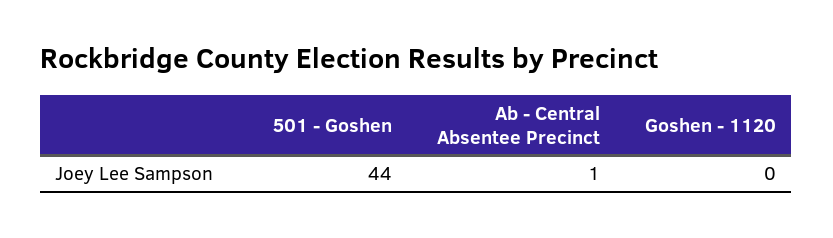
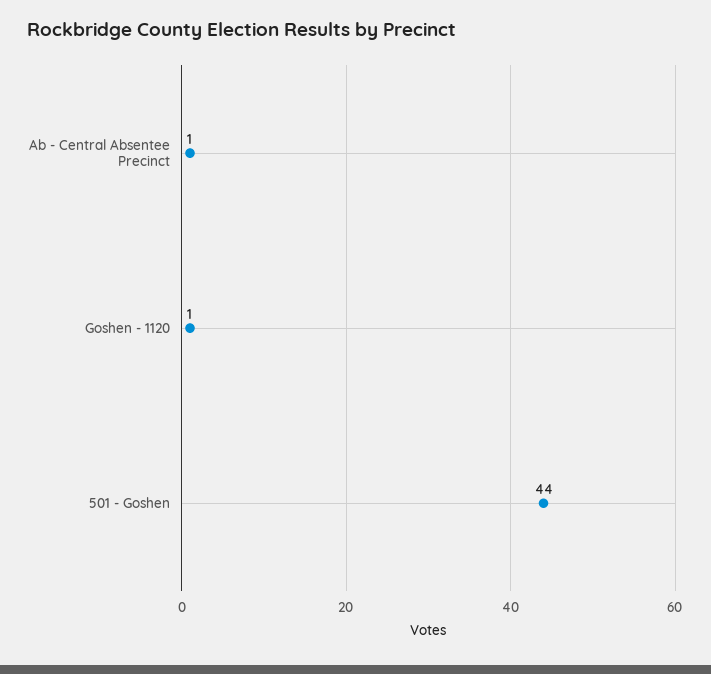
  {
    "501 - Goshen": 44,
    "Ab - Central Absentee Precinct": 1,
-   "Goshen - 1120": 0
+   "Goshen - 1120": 1
  }

